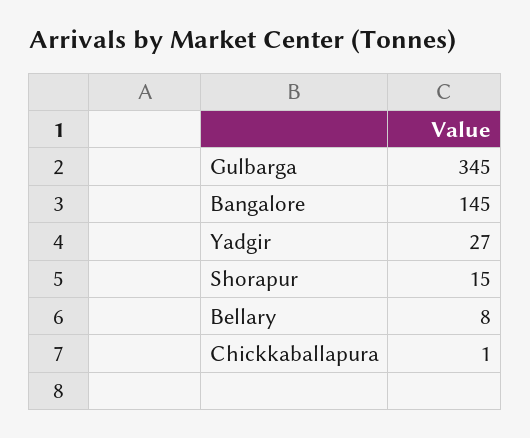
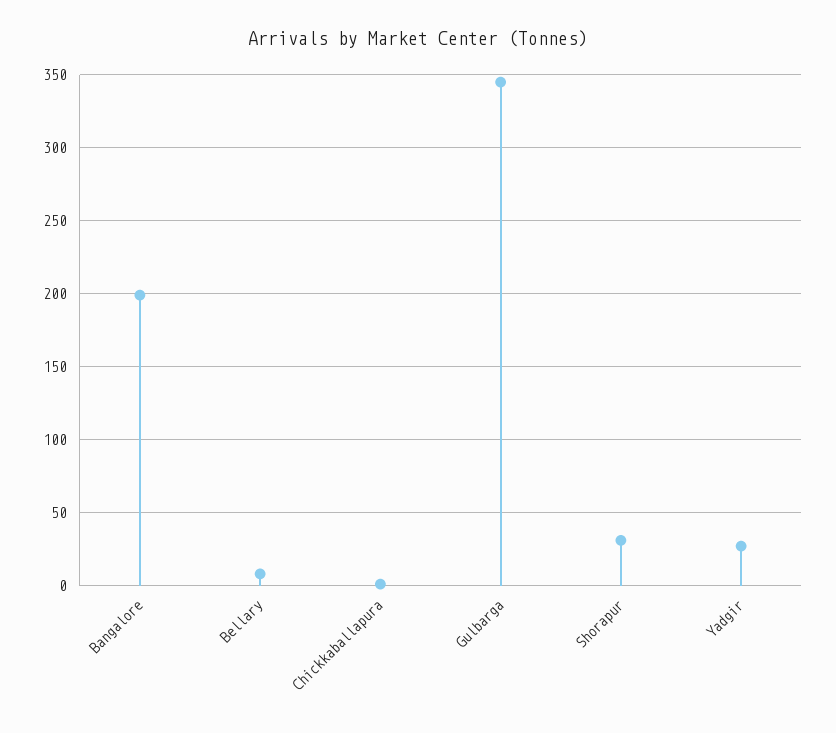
  {
    "Gulbarga": 345,
-   "Bangalore": 145,
+   "Bangalore": 200,
    "Yadgir": 27,
-   "Shorapur": 15,
+   "Shorapur": 30,
    "Bellary": 8,
    "Chickkaballapura": 1
  }

